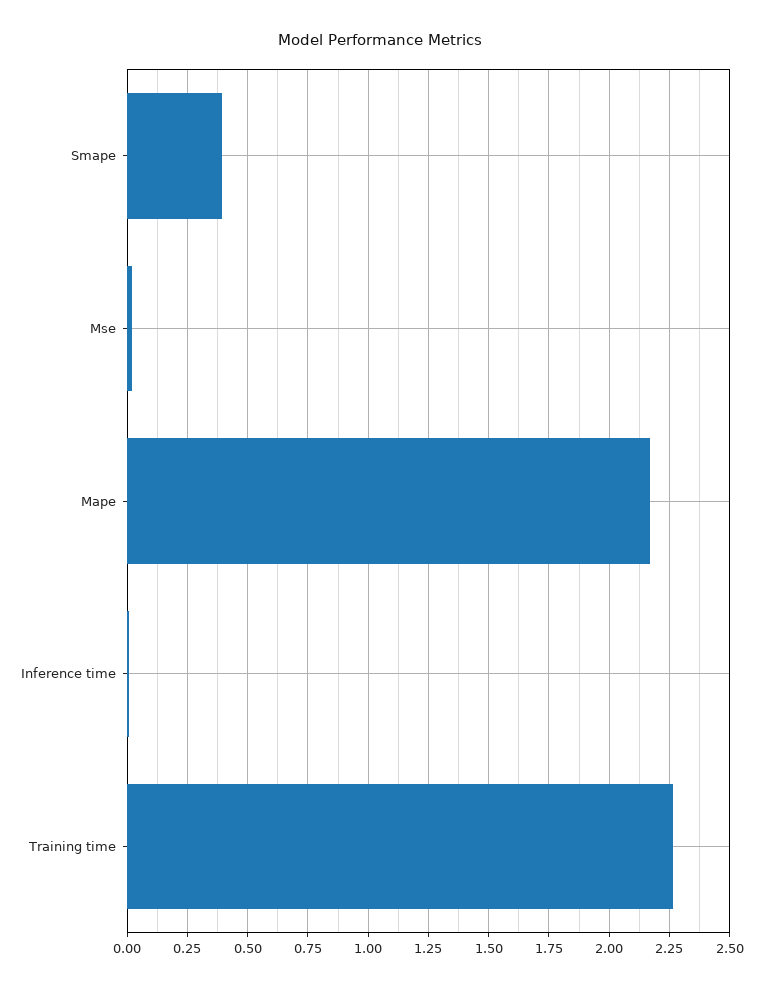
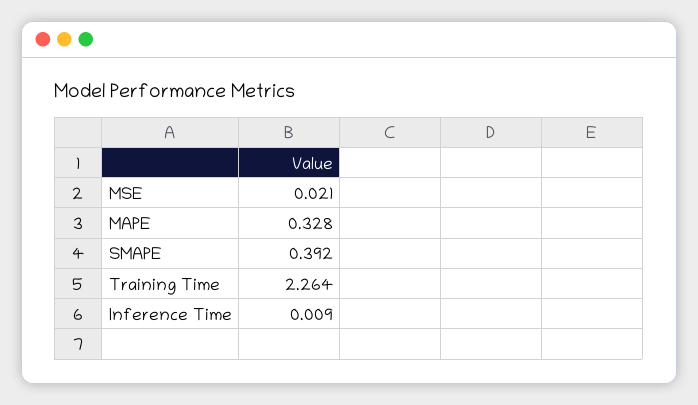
  {
    "Smape": 0.392,
    "Mse": 0.021,
-   "Mape": 2.175,
+   "Mape": 0.328,
    "Inference time": 0.009,
    "Training time": 2.264
  }

